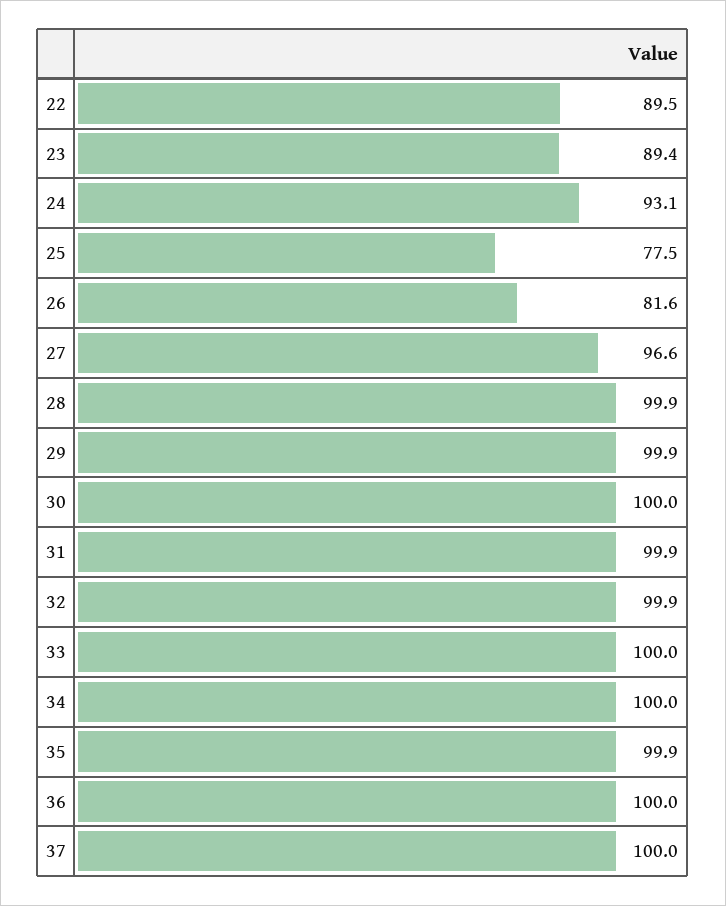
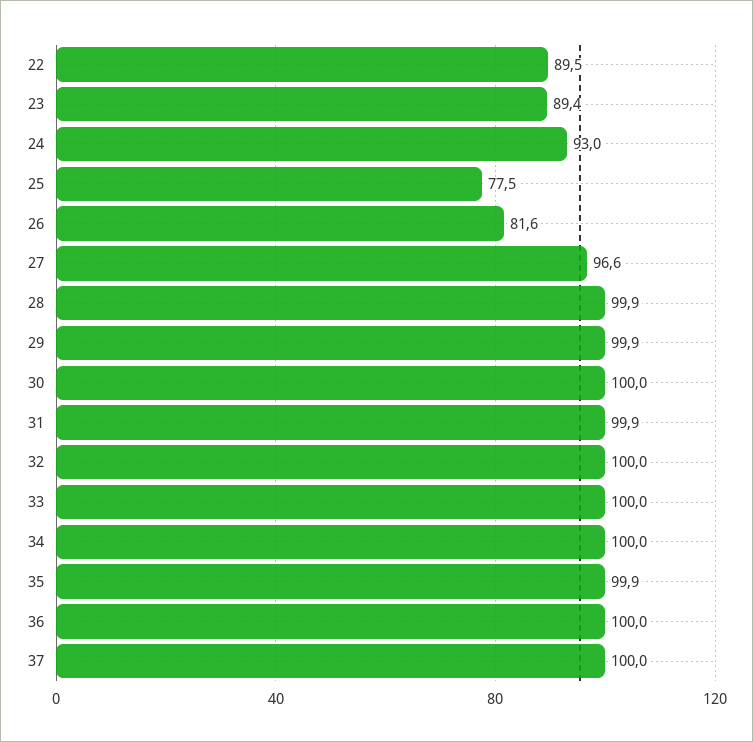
  {
    "22": 89.5,
    "23": 89.4,
-   "24": 93.1,
+   "24": 93,
    "25": 77.5,
    "26": 81.6,
    "27": 96.6,
    "28": 99.9,
    "29": 99.9,
    "30": 100,
    "31": 99.9,
-   "32": 99.9,
+   "32": 100,
    "33": 100,
    "34": 100,
    "35": 99.9,
    "36": 100,
    "37": 100
  }

